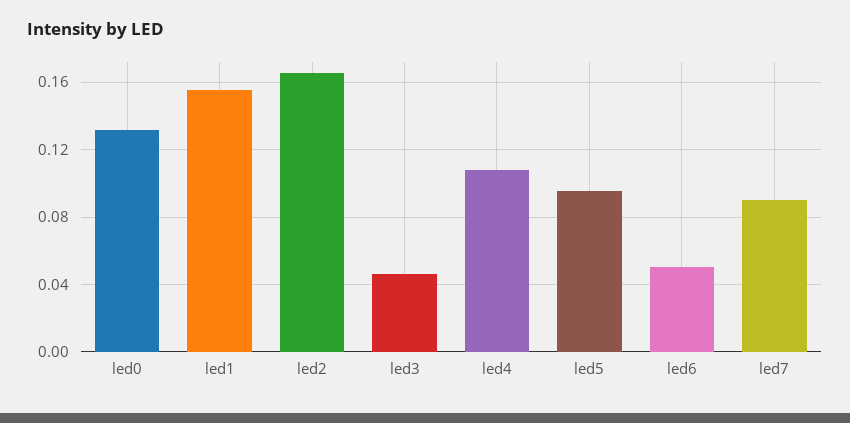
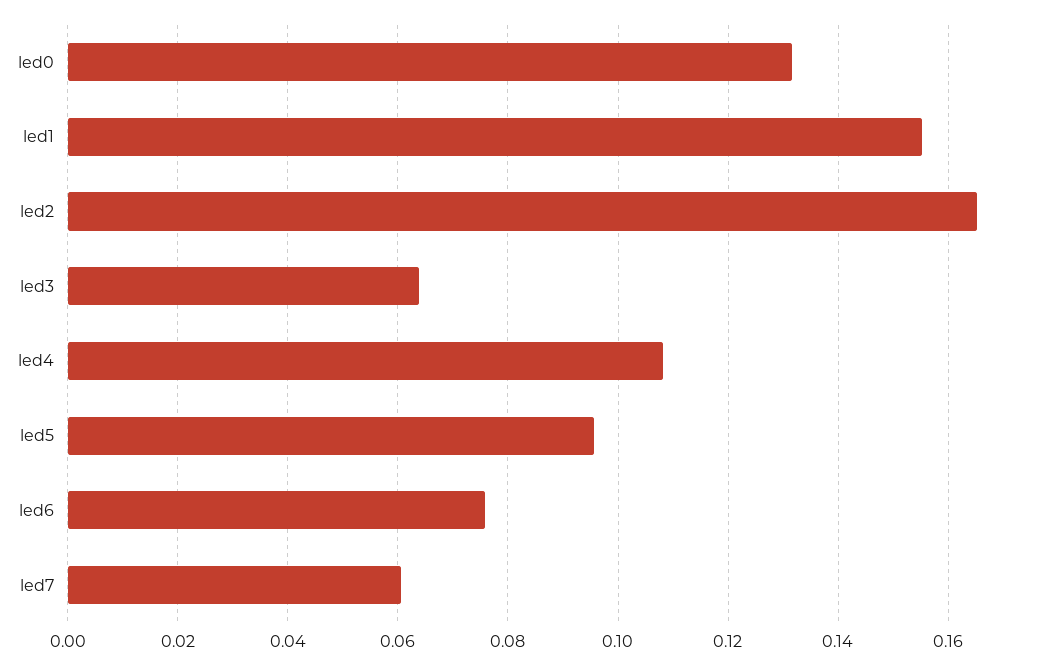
  {
    "led0": 0.132,
    "led1": 0.156,
    "led2": 0.166,
-   "led3": 0.045,
+   "led3": 0.064,
    "led4": 0.108,
    "led5": 0.096,
-   "led6": 0.05,
+   "led6": 0.076,
-   "led7": 0.09
+   "led7": 0.06
  }

